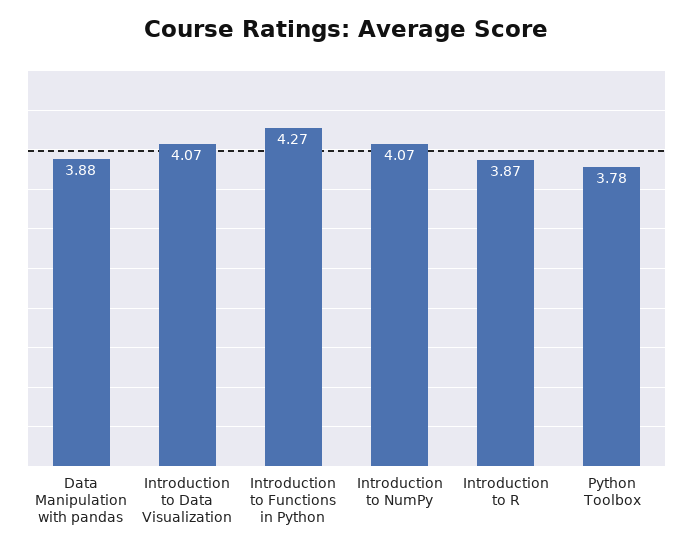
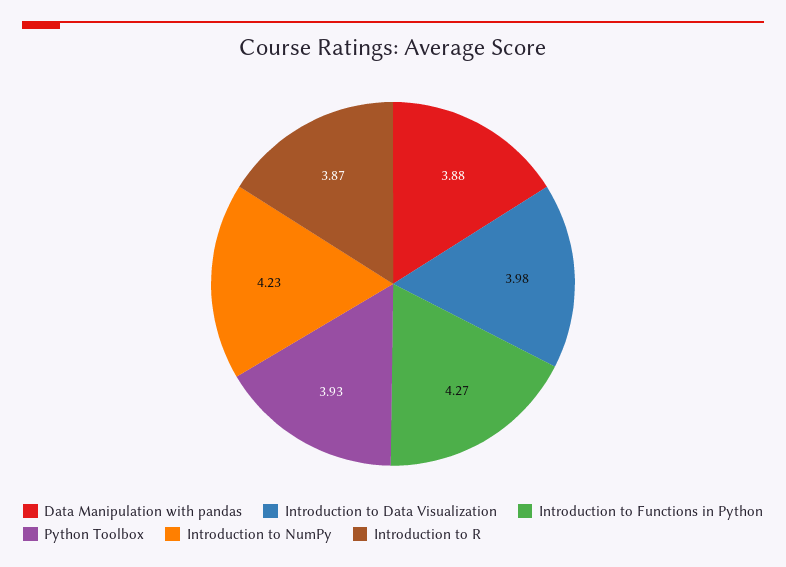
  {
    "Data Manipulation with pandas": 3.88,
-   "Introduction to Data Visualization": 4.07,
+   "Introduction to Data Visualization": 3.98,
    "Introduction to Functions in Python": 4.27,
-   "Introduction to NumPy": 4.07,
+   "Introduction to NumPy": 4.23,
    "Introduction to R": 3.87,
-   "Python Toolbox": 3.78
+   "Python Toolbox": 3.93
  }

